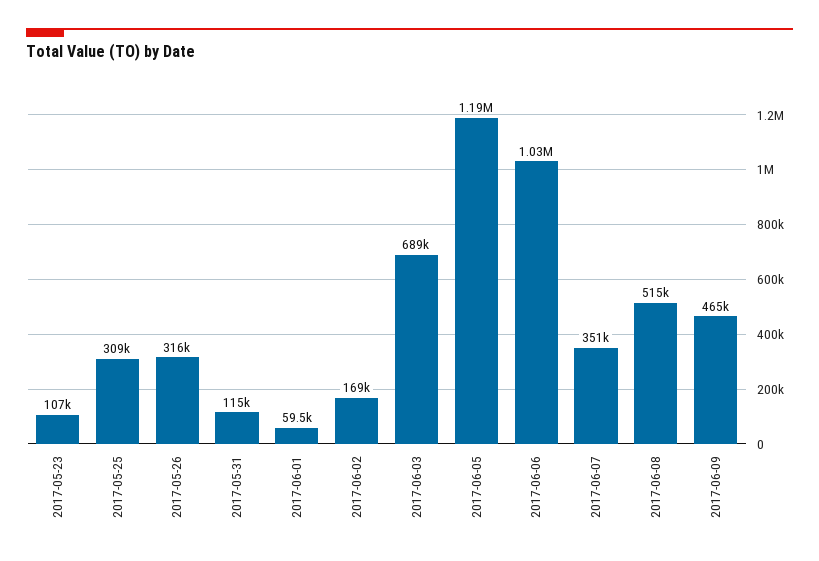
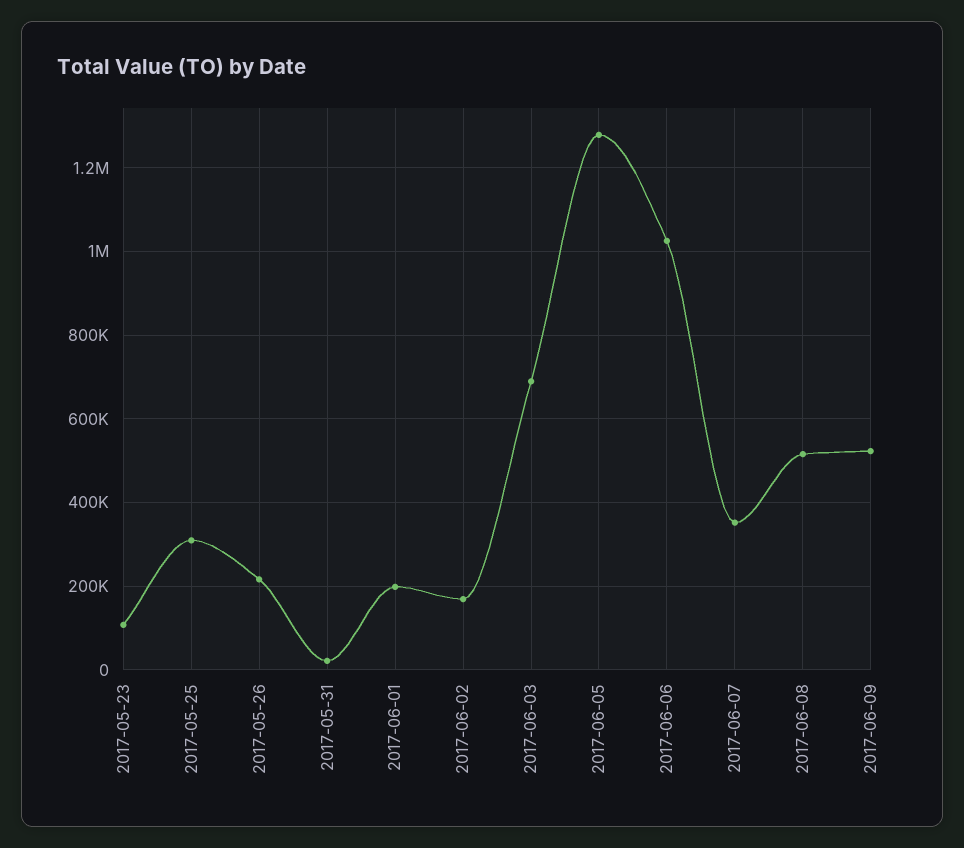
  {
    "2017-05-23": 107000,
    "2017-05-25": 309000,
-   "2017-05-26": 316000,
+   "2017-05-26": 220000,
-   "2017-05-31": 115000,
+   "2017-05-31": 20000,
-   "2017-06-01": 59500,
+   "2017-06-01": 200000,
    "2017-06-02": 169000,
    "2017-06-03": 689000,
-   "2017-06-05": 1190000,
+   "2017-06-05": 1280000,
    "2017-06-06": 1030000,
    "2017-06-07": 351000,
    "2017-06-08": 515000,
-   "2017-06-09": 465000
+   "2017-06-09": 520000
  }

